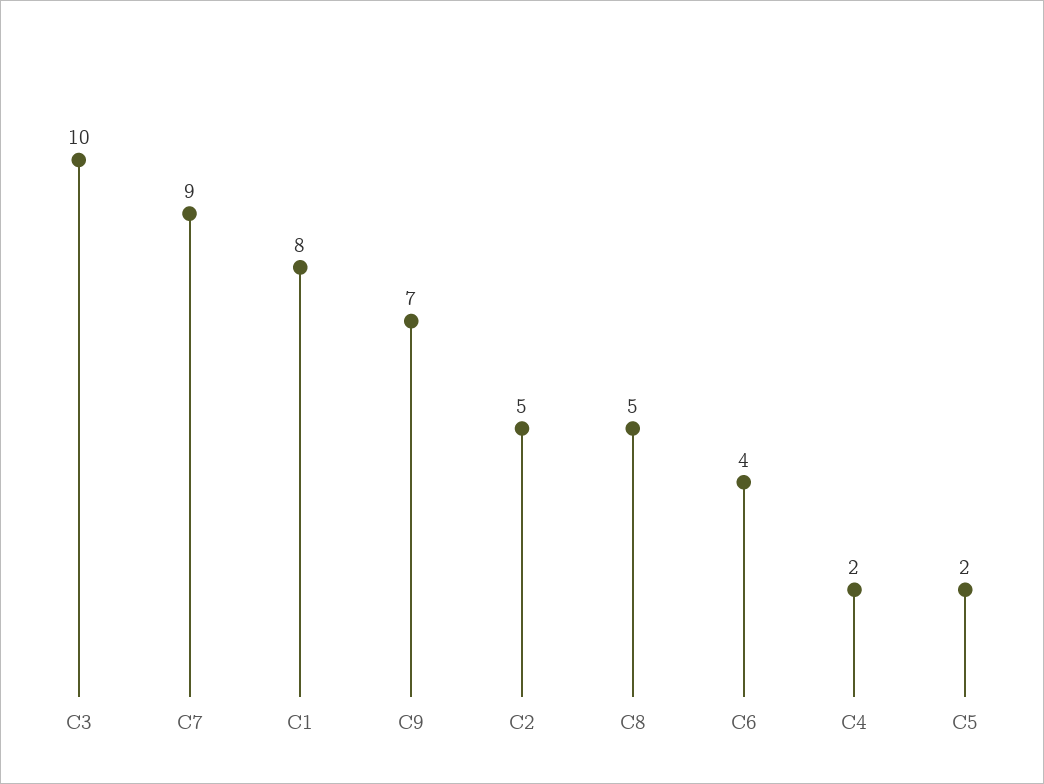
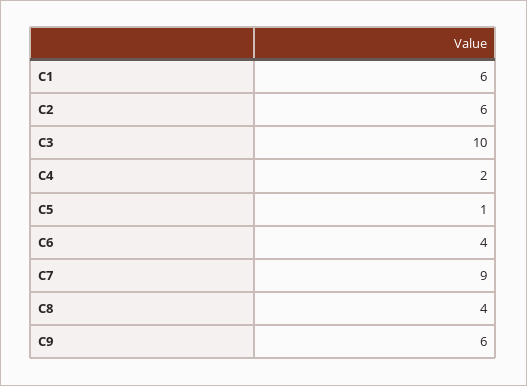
  {
    "C3": 10,
    "C7": 9,
-   "C1": 8,
+   "C1": 6,
-   "C9": 7,
+   "C9": 6,
-   "C2": 5,
+   "C2": 6,
-   "C8": 5,
+   "C8": 4,
    "C6": 4,
    "C4": 2,
-   "C5": 2
+   "C5": 1
  }

